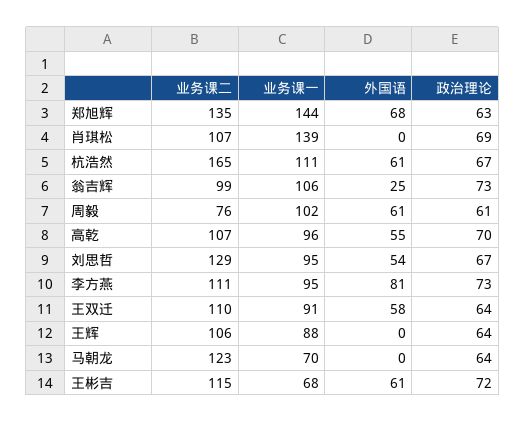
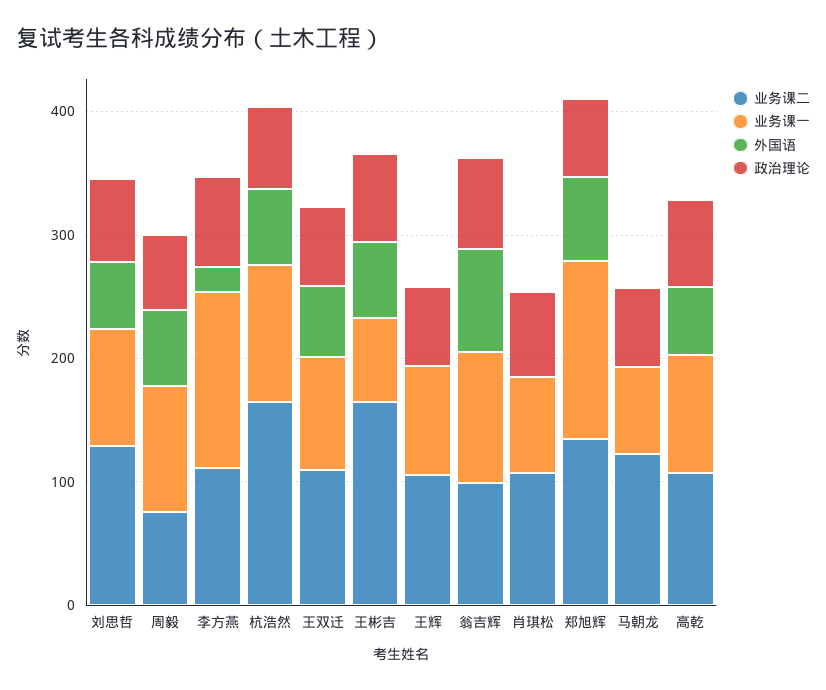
  {
    "业务课二": {
      "郑旭辉": 135,
      "肖琪松": 107,
      "杭浩然": 165,
      "翁吉辉": 99,
      "周毅": 76,
      "高乾": 107,
      "刘思哲": 129,
      "李方燕": 111,
      "王双迁": 110,
      "王辉": 106,
      "马朝龙": 123,
-     "王彬吉": 115
+     "王彬吉": 160
    },
    "业务课一": {
      "郑旭辉": 144,
-     "肖琪松": 139,
+     "肖琪松": 80,
      "杭浩然": 111,
      "翁吉辉": 106,
      "周毅": 102,
      "高乾": 96,
      "刘思哲": 95,
-     "李方燕": 95,
+     "李方燕": 140,
      "王双迁": 91,
      "王辉": 88,
      "马朝龙": 70,
      "王彬吉": 68
    },
    "外国语": {
      "郑旭辉": 68,
      "肖琪松": 0,
      "杭浩然": 61,
-     "翁吉辉": 25,
+     "翁吉辉": 80,
      "周毅": 61,
      "高乾": 55,
      "刘思哲": 54,
-     "李方燕": 81,
+     "李方燕": 20,
      "王双迁": 58,
      "王辉": 0,
      "马朝龙": 0,
      "王彬吉": 61
    },
    "政治理论": {
      "郑旭辉": 63,
      "肖琪松": 69,
      "杭浩然": 67,
      "翁吉辉": 73,
      "周毅": 61,
      "高乾": 70,
      "刘思哲": 67,
      "李方燕": 73,
      "王双迁": 64,
      "王辉": 64,
      "马朝龙": 64,
      "王彬吉": 72
    }
  }

